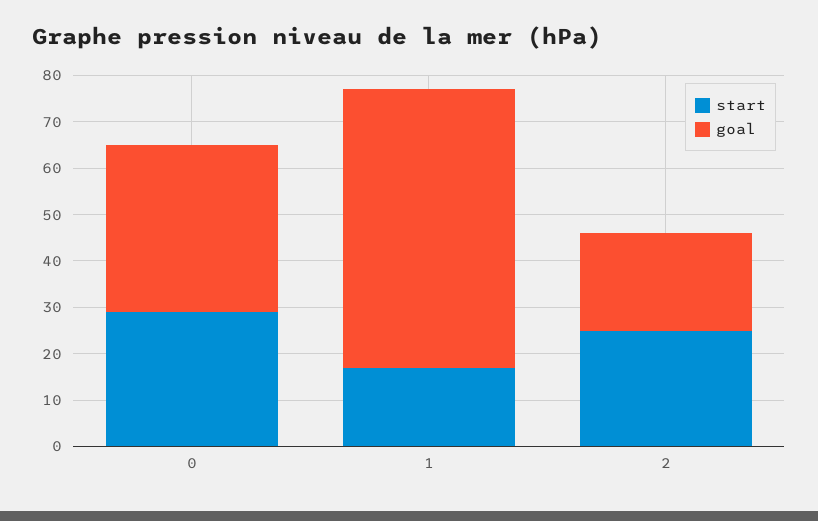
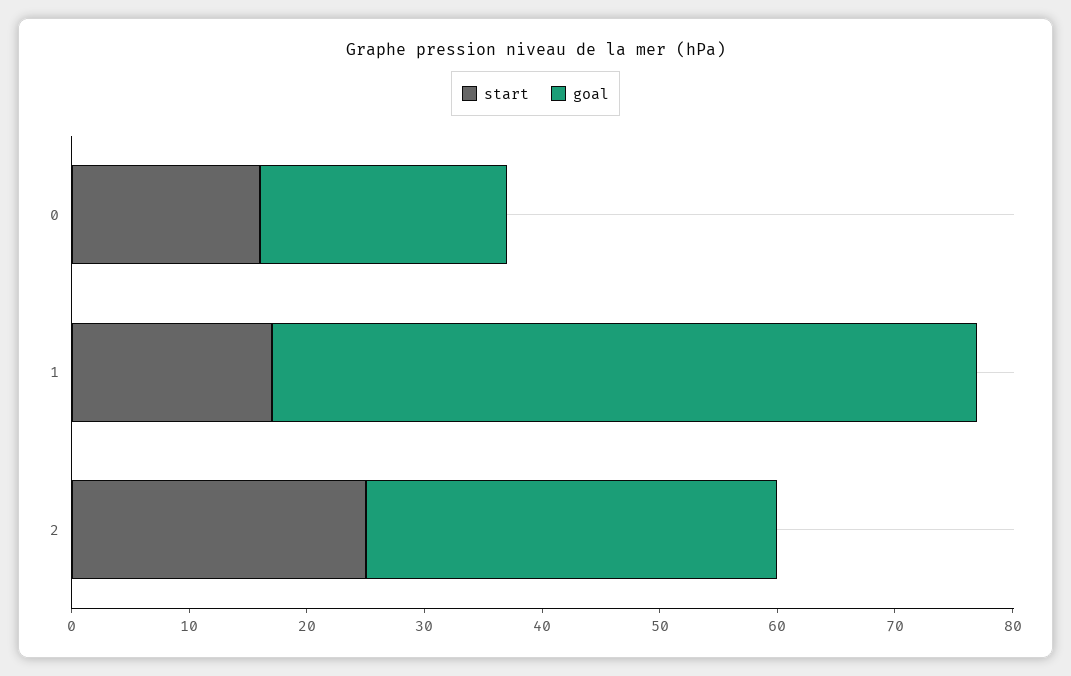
  {
    "start": {
-     "0": 30,
+     "0": 16,
      "1": 17,
      "2": 25
    },
    "goal": {
-     "0": 35,
+     "0": 21,
      "1": 60,
-     "2": 20
+     "2": 35
    }
  }

